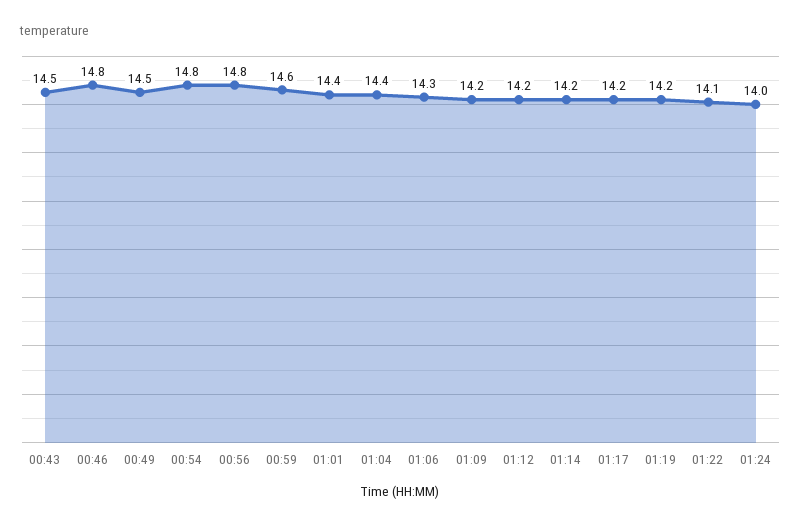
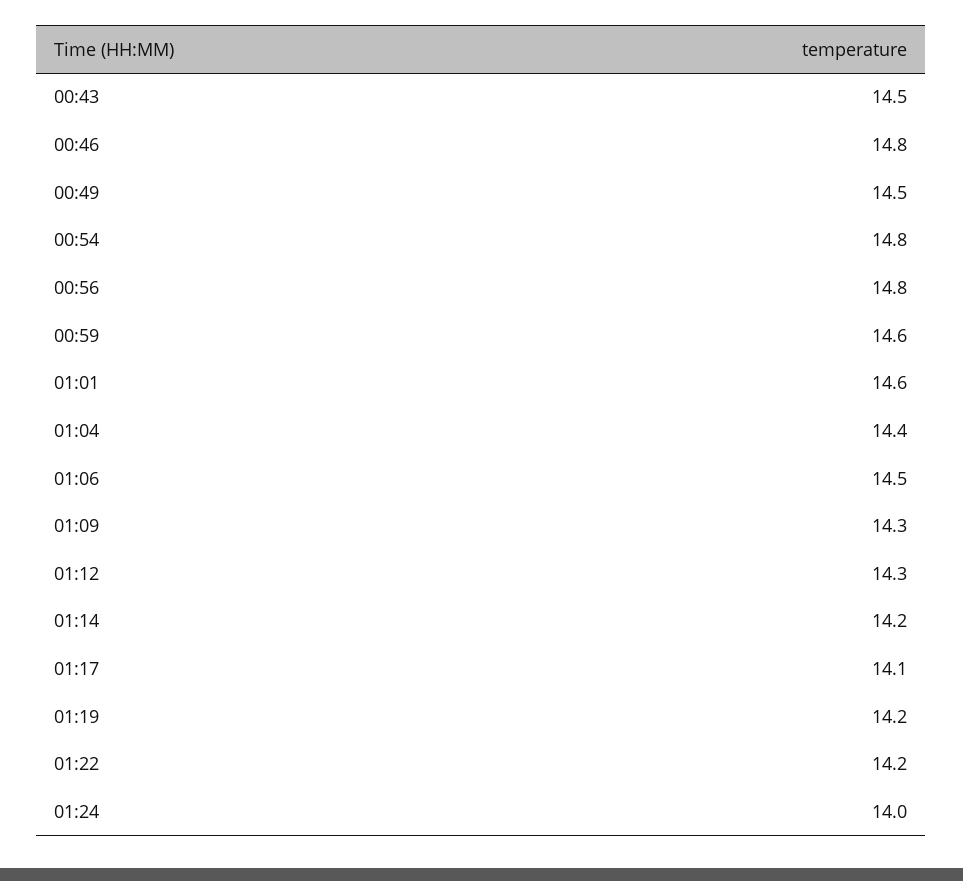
  {
    "00:43": 14.5,
    "00:46": 14.8,
    "00:49": 14.5,
    "00:54": 14.8,
    "00:56": 14.8,
    "00:59": 14.6,
-   "01:01": 14.4,
+   "01:01": 14.6,
    "01:04": 14.4,
-   "01:06": 14.3,
+   "01:06": 14.5,
-   "01:09": 14.2,
+   "01:09": 14.3,
-   "01:12": 14.2,
+   "01:12": 14.3,
    "01:14": 14.2,
-   "01:17": 14.2,
+   "01:17": 14.1,
    "01:19": 14.2,
-   "01:22": 14.1,
+   "01:22": 14.2,
    "01:24": 14
  }

